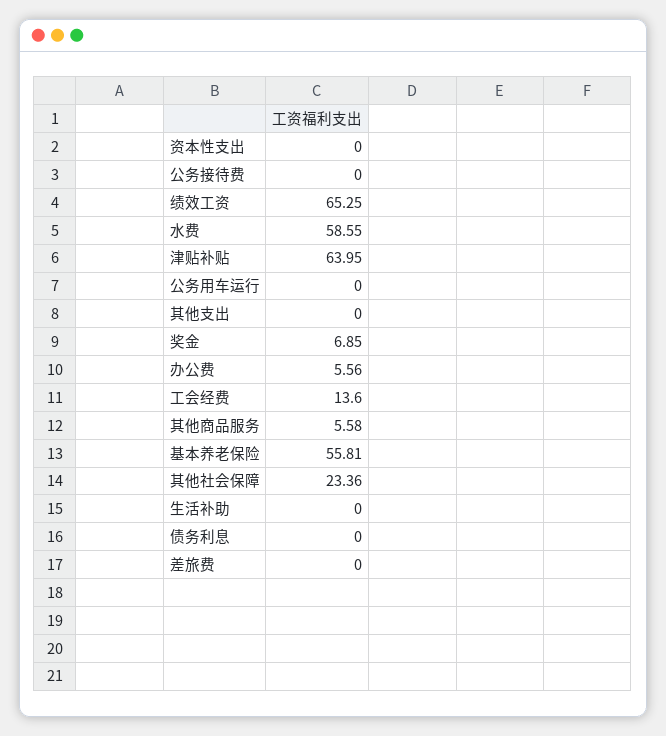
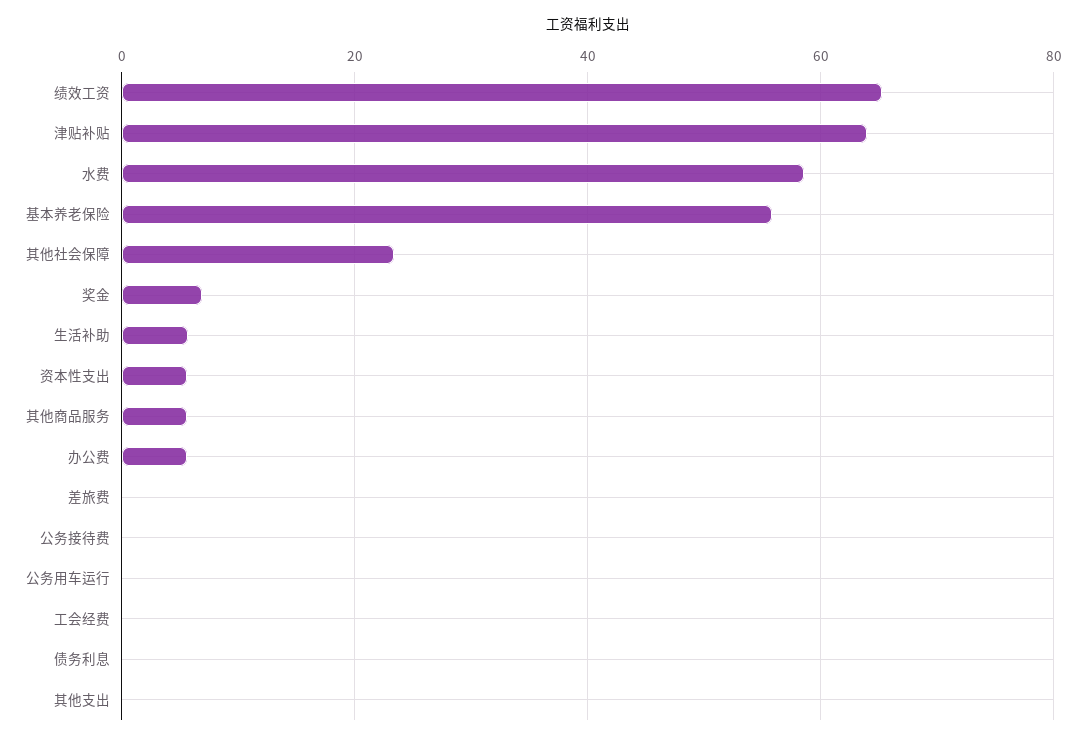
  {
-   "资本性支出": 0,
+   "资本性支出": 6,
    "公务接待费": 0,
    "绩效工资": 65.25,
    "水费": 58.55,
    "津贴补贴": 63.95,
    "公务用车运行": 0,
    "其他支出": 0,
    "奖金": 6.85,
    "办公费": 5.56,
-   "工会经费": 13.6,
+   "工会经费": 0,
    "其他商品服务": 5.58,
    "基本养老保险": 55.81,
    "其他社会保障": 23.36,
-   "生活补助": 0,
+   "生活补助": 6,
    "债务利息": 0,
    "差旅费": 0
  }

